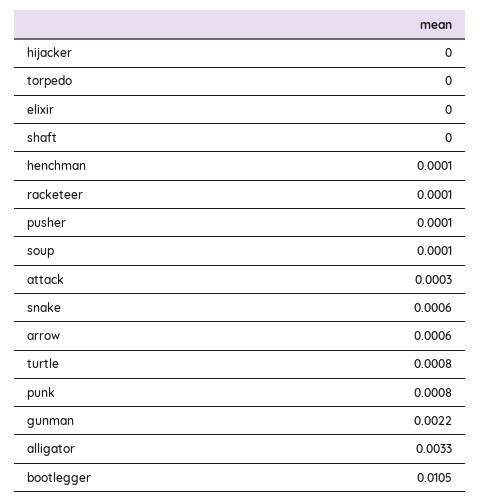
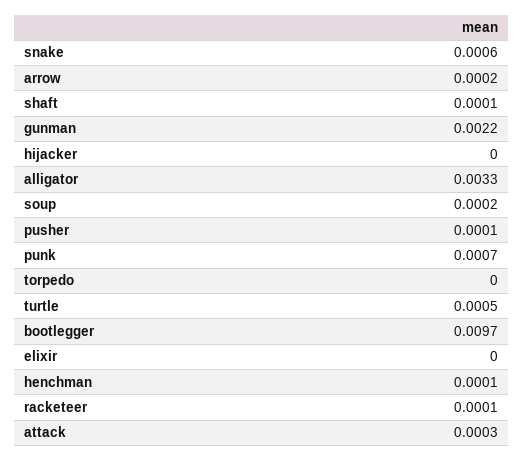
  {
    "hijacker": 0,
    "torpedo": 0,
    "elixir": 0,
-   "shaft": 0,
+   "shaft": 0.0001,
    "henchman": 0.0001,
    "racketeer": 0.0001,
    "pusher": 0.0001,
-   "soup": 0.0001,
+   "soup": 0.0002,
    "attack": 0.0003,
    "snake": 0.0006,
-   "arrow": 0.0006,
+   "arrow": 0.0002,
-   "turtle": 0.0008,
+   "turtle": 0.0005,
-   "punk": 0.0008,
+   "punk": 0.0007,
    "gunman": 0.0022,
    "alligator": 0.0033,
-   "bootlegger": 0.0105
+   "bootlegger": 0.0097
  }

